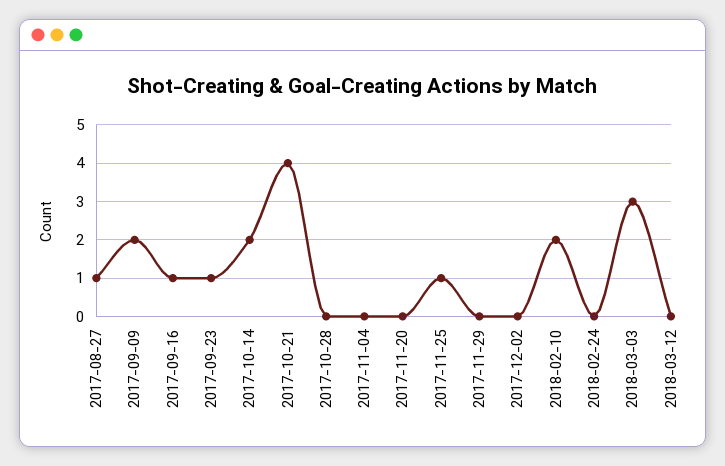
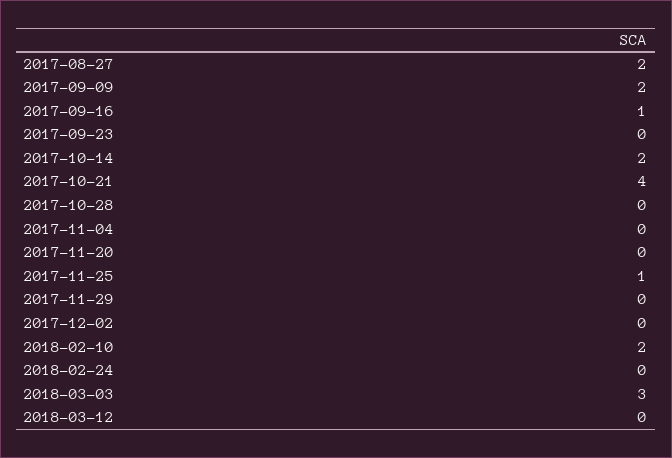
  {
-   "2017-08-27": 1,
+   "2017-08-27": 2,
    "2017-09-09": 2,
    "2017-09-16": 1,
-   "2017-09-23": 1,
+   "2017-09-23": 0,
    "2017-10-14": 2,
    "2017-10-21": 4,
    "2017-10-28": 0,
    "2017-11-04": 0,
    "2017-11-20": 0,
    "2017-11-25": 1,
    "2017-11-29": 0,
    "2017-12-02": 0,
    "2018-02-10": 2,
    "2018-02-24": 0,
    "2018-03-03": 3,
    "2018-03-12": 0
  }

